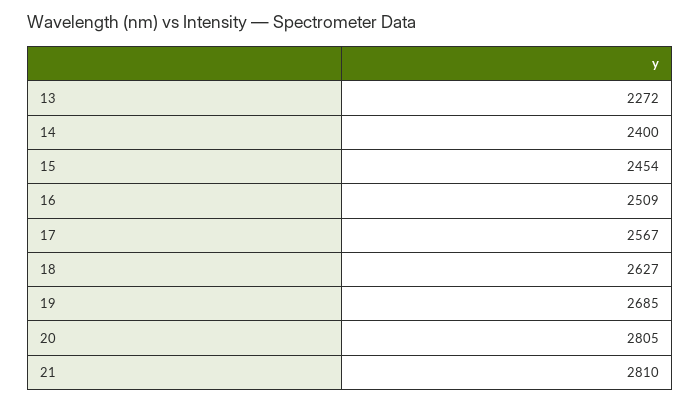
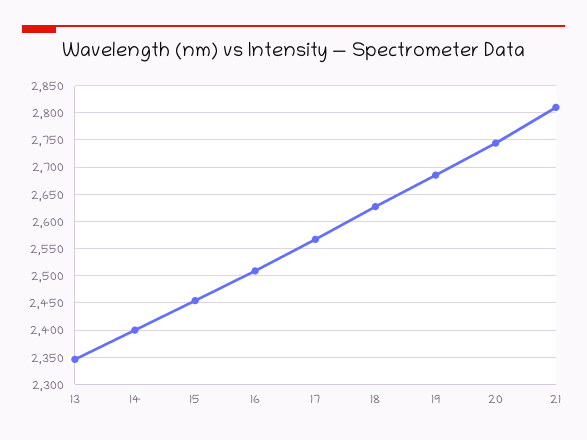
  {
-   "13": 2272,
+   "13": 2350,
    "14": 2400,
    "15": 2454,
    "16": 2509,
    "17": 2567,
    "18": 2627,
    "19": 2685,
-   "20": 2805,
+   "20": 2750,
    "21": 2810
  }

